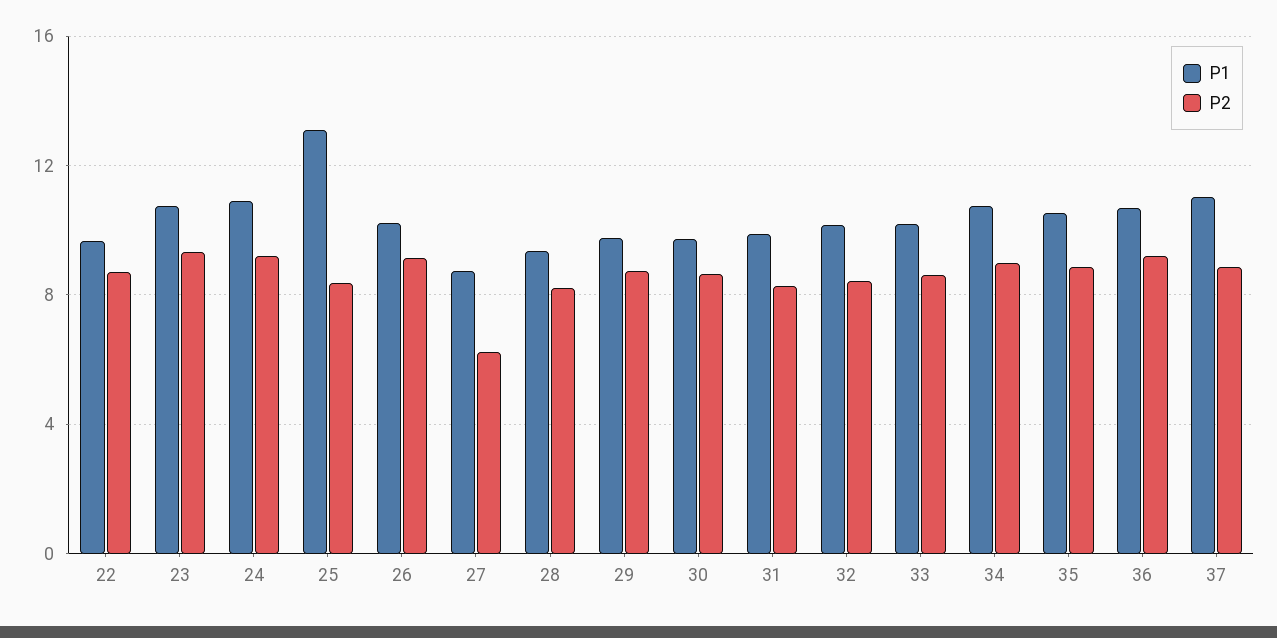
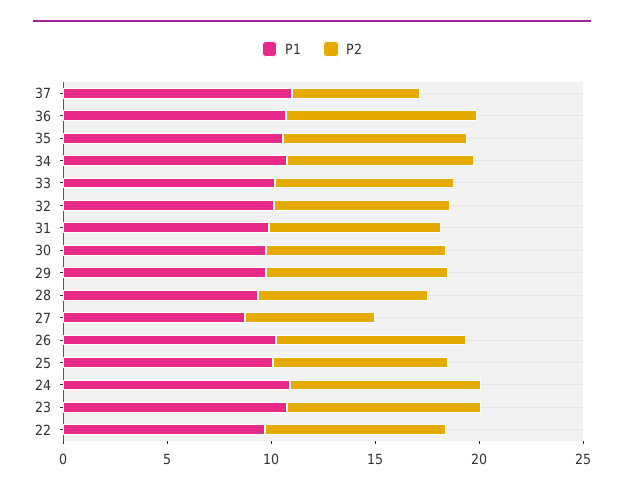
  {
    "P1": {
      "22": 9.5,
      "23": 11,
      "24": 11,
-     "25": 13,
+     "25": 10,
      "26": 10,
      "27": 8.5,
      "28": 9.5,
      "29": 10,
      "30": 9.5,
      "31": 10,
      "32": 10,
      "33": 10,
      "34": 11,
      "35": 10.5,
      "36": 10.5,
      "37": 11
    },
    "P2": {
      "22": 8.5,
      "23": 9.5,
      "24": 9,
      "25": 8.5,
      "26": 9,
      "27": 6.5,
      "28": 8,
      "29": 9,
      "30": 8.5,
      "31": 8.5,
      "32": 8.5,
      "33": 8.5,
      "34": 9,
      "35": 9,
      "36": 9,
-     "37": 9
+     "37": 6
    }
  }

